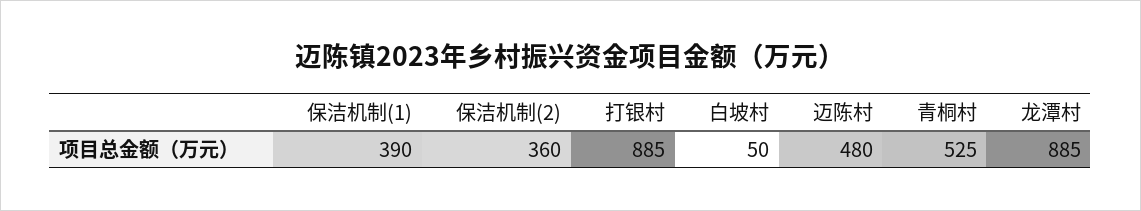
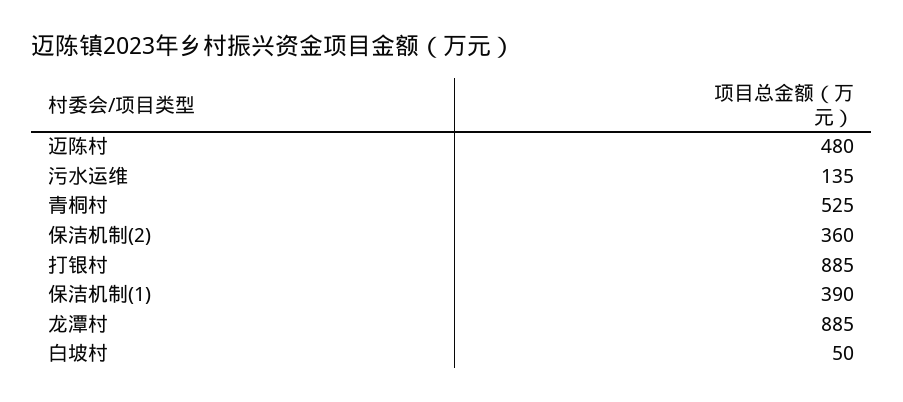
  {
    "保洁机制(1)": 390,
    "保洁机制(2)": 360,
    "打银村": 885,
    "白坡村": 50,
    "迈陈村": 480,
    "青桐村": 525,
-   "龙潭村": 885
+   "龙潭村": 885,
+   "污水运维": 135
  }

